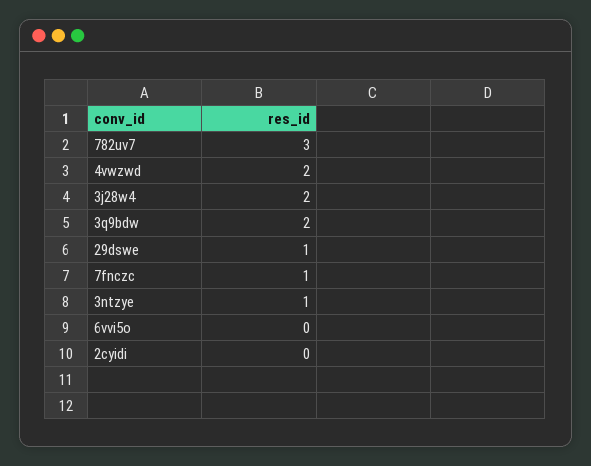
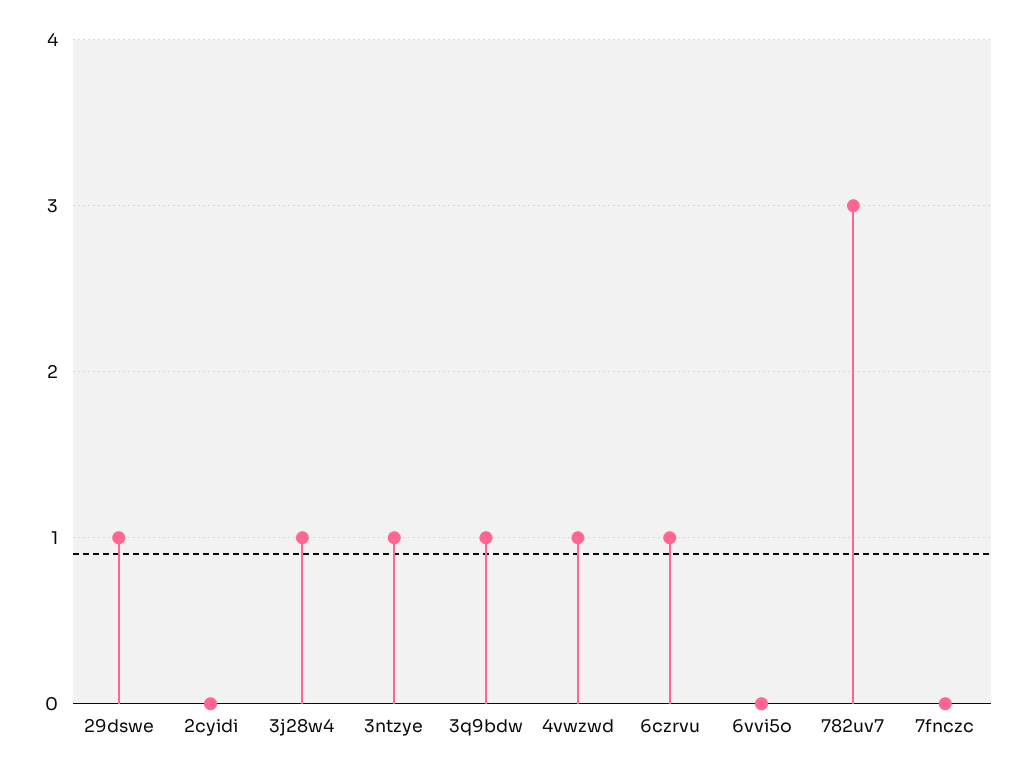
  {
    "782uv7": 3,
-   "4vwzwd": 2,
+   "4vwzwd": 1,
-   "3j28w4": 2,
+   "3j28w4": 1,
-   "3q9bdw": 2,
+   "3q9bdw": 1,
    "29dswe": 1,
-   "7fnczc": 1,
+   "7fnczc": 0,
    "3ntzye": 1,
    "6vvi5o": 0,
-   "2cyidi": 0
+   "2cyidi": 0,
+   "6czrvu": 1
  }

